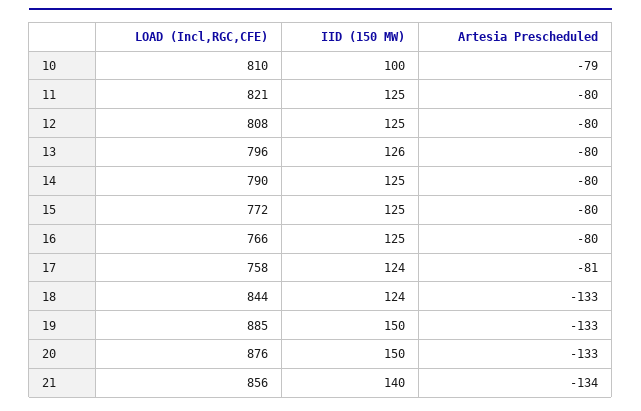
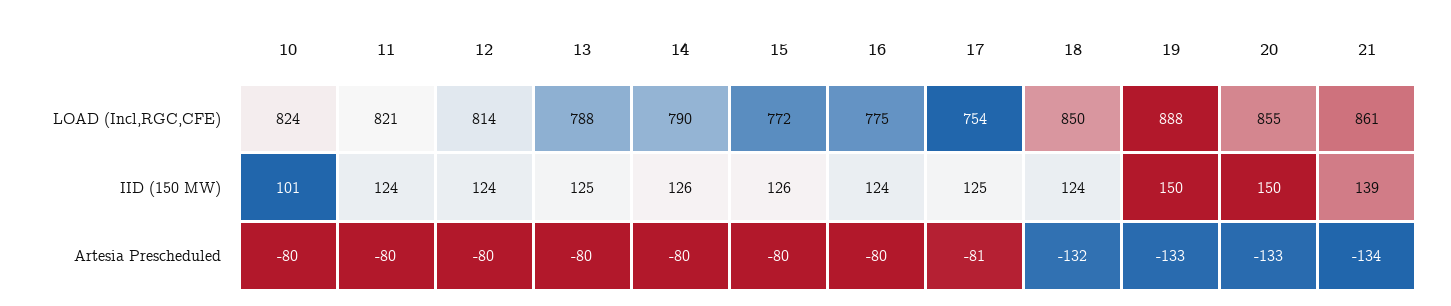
  {
    "LOAD (Incl,RGC,CFE)": {
-     "10": 810,
+     "10": 824,
      "11": 821,
-     "12": 808,
+     "12": 814,
-     "13": 796,
+     "13": 788,
      "14": 790,
      "15": 772,
-     "16": 766,
+     "16": 775,
-     "17": 758,
+     "17": 754,
-     "18": 844,
+     "18": 850,
-     "19": 885,
+     "19": 888,
-     "20": 876,
+     "20": 855,
-     "21": 856
+     "21": 861
    },
    "IID (150 MW)": {
-     "10": 100,
+     "10": 101,
-     "11": 125,
+     "11": 124,
-     "12": 125,
+     "12": 124,
-     "13": 126,
+     "13": 125,
-     "14": 125,
+     "14": 126,
-     "15": 125,
+     "15": 126,
-     "16": 125,
+     "16": 124,
-     "17": 124,
+     "17": 125,
      "18": 124,
      "19": 150,
      "20": 150,
-     "21": 140
+     "21": 139
    },
    "Artesia Prescheduled": {
-     "10": -79,
+     "10": -80,
      "11": -80,
      "12": -80,
      "13": -80,
      "14": -80,
      "15": -80,
      "16": -80,
      "17": -81,
-     "18": -133,
+     "18": -132,
      "19": -133,
      "20": -133,
      "21": -134
    }
  }

